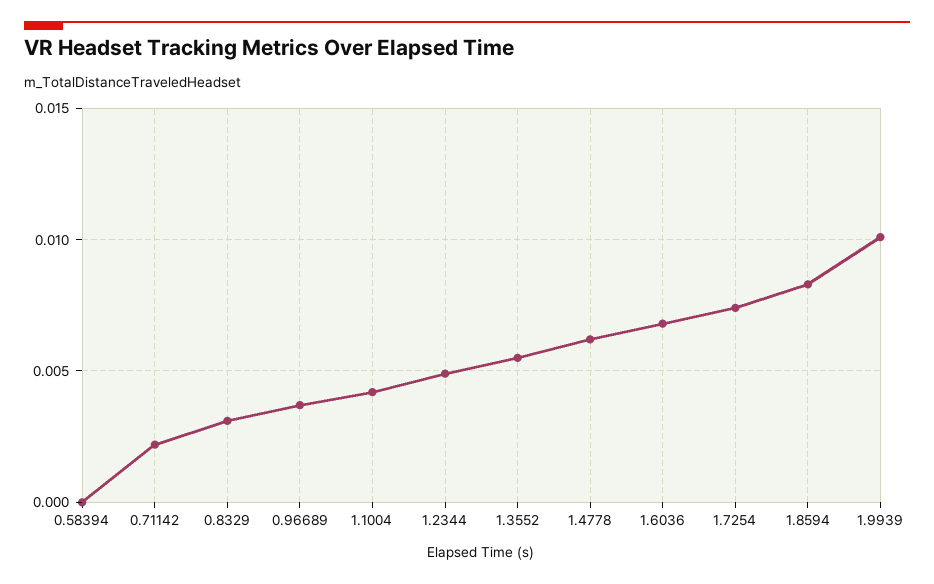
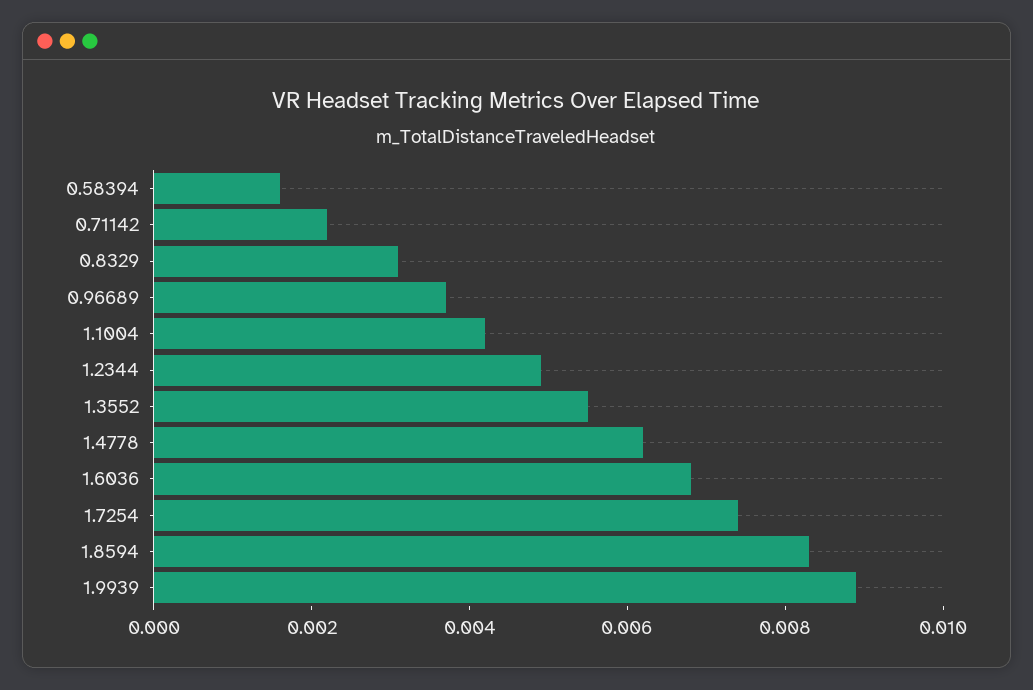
  {
-   "0.58394": 0,
+   "0.58394": 0.0015,
    "0.71142": 0.002,
    "0.8329": 0.003,
    "0.96689": 0.0035,
    "1.1004": 0.004,
    "1.2344": 0.005,
    "1.3552": 0.0055,
    "1.4778": 0.006,
    "1.6036": 0.007,
    "1.7254": 0.0075,
    "1.8594": 0.0085,
-   "1.9939": 0.01
+   "1.9939": 0.009
  }

